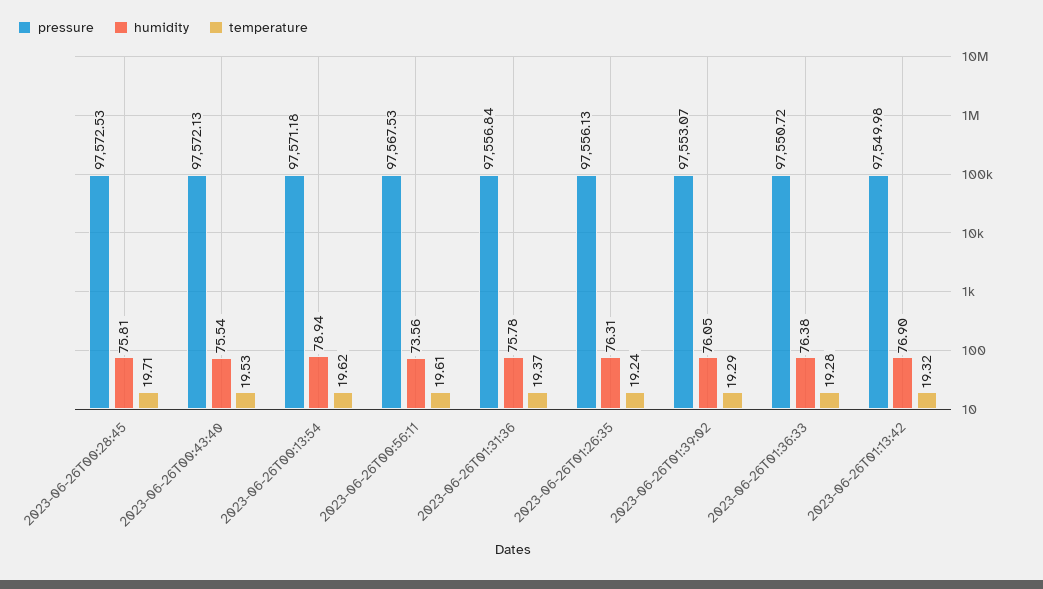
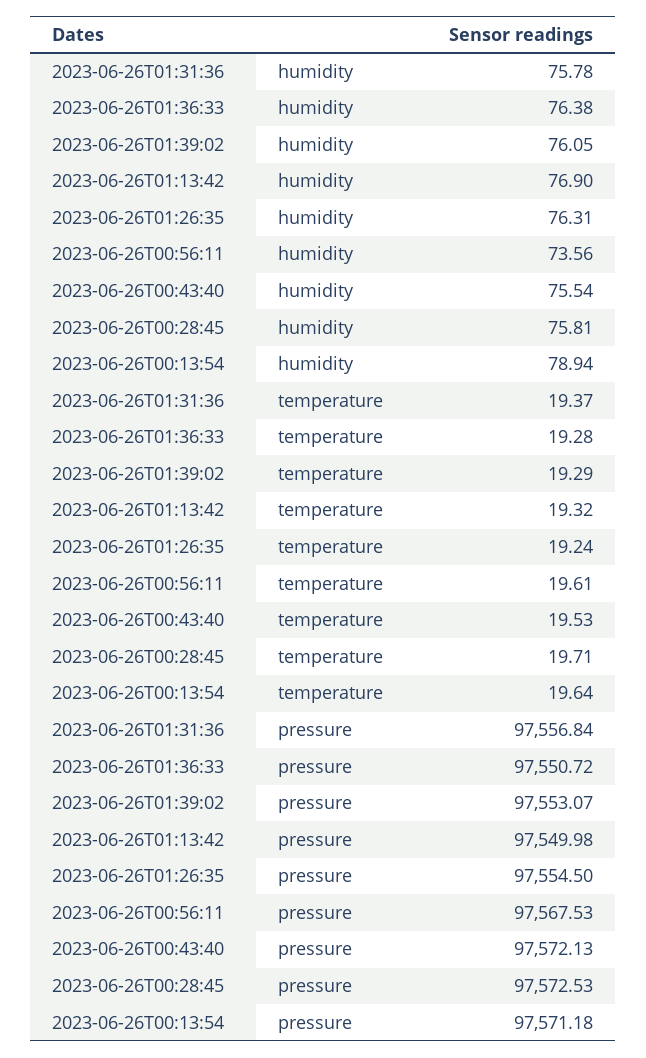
  {
    "pressure": {
      "2023-06-26T00:28:45": 97572.53,
      "2023-06-26T00:43:40": 97572.13,
      "2023-06-26T00:13:54": 97571.18,
      "2023-06-26T00:56:11": 97567.53,
      "2023-06-26T01:31:36": 97556.84,
-     "2023-06-26T01:26:35": 97556.13,
+     "2023-06-26T01:26:35": 97554.5,
      "2023-06-26T01:39:02": 97553.07,
      "2023-06-26T01:36:33": 97550.72,
      "2023-06-26T01:13:42": 97549.98
    },
    "humidity": {
      "2023-06-26T00:28:45": 75.81,
      "2023-06-26T00:43:40": 75.54,
      "2023-06-26T00:13:54": 78.94,
      "2023-06-26T00:56:11": 73.56,
      "2023-06-26T01:31:36": 75.78,
      "2023-06-26T01:26:35": 76.31,
      "2023-06-26T01:39:02": 76.05,
      "2023-06-26T01:36:33": 76.38,
      "2023-06-26T01:13:42": 76.9
    },
    "temperature": {
      "2023-06-26T00:28:45": 19.71,
      "2023-06-26T00:43:40": 19.53,
-     "2023-06-26T00:13:54": 19.62,
+     "2023-06-26T00:13:54": 19.64,
      "2023-06-26T00:56:11": 19.61,
      "2023-06-26T01:31:36": 19.37,
      "2023-06-26T01:26:35": 19.24,
      "2023-06-26T01:39:02": 19.29,
      "2023-06-26T01:36:33": 19.28,
      "2023-06-26T01:13:42": 19.32
    }
  }

